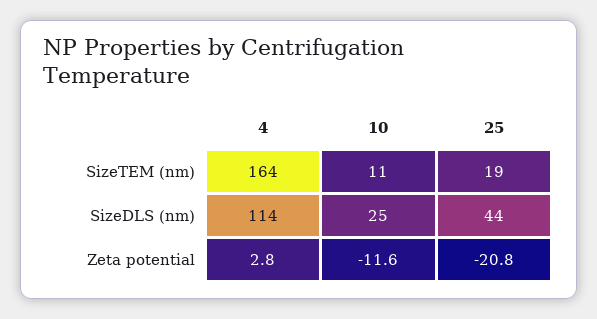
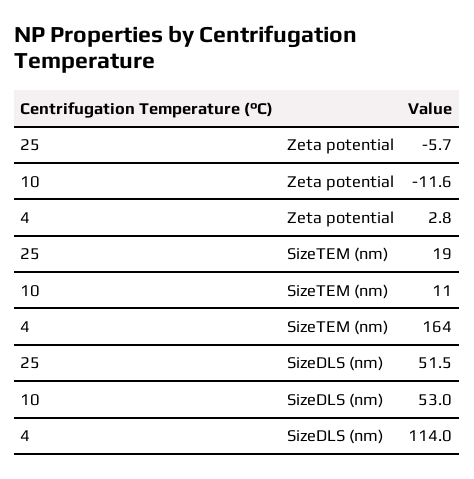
  {
    "4": {
      "SizeTEM (nm)": 164,
      "SizeDLS (nm)": 114,
      "Zeta potential": 2.8
    },
    "10": {
      "SizeTEM (nm)": 11,
-     "SizeDLS (nm)": 25,
+     "SizeDLS (nm)": 53,
      "Zeta potential": -11.6
    },
    "25": {
      "SizeTEM (nm)": 19,
-     "SizeDLS (nm)": 44,
+     "SizeDLS (nm)": 51.5,
-     "Zeta potential": -20.8
+     "Zeta potential": -5.7
    }
  }

